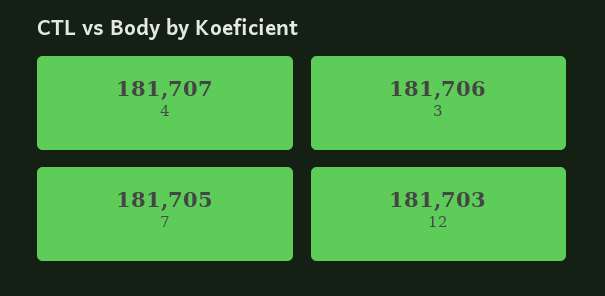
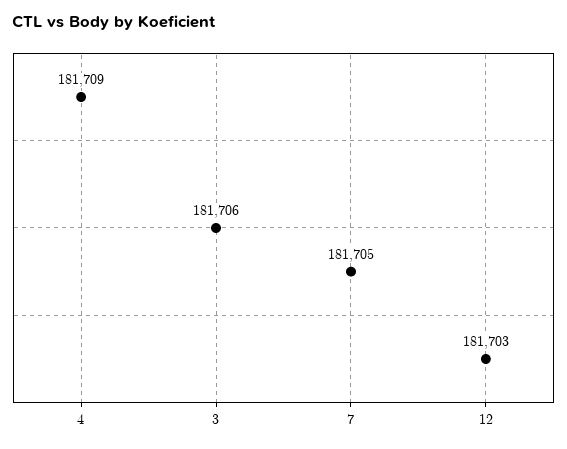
  {
-   "4": 181707,
+   "4": 181709,
    "3": 181706,
    "7": 181705,
    "12": 181703
  }

